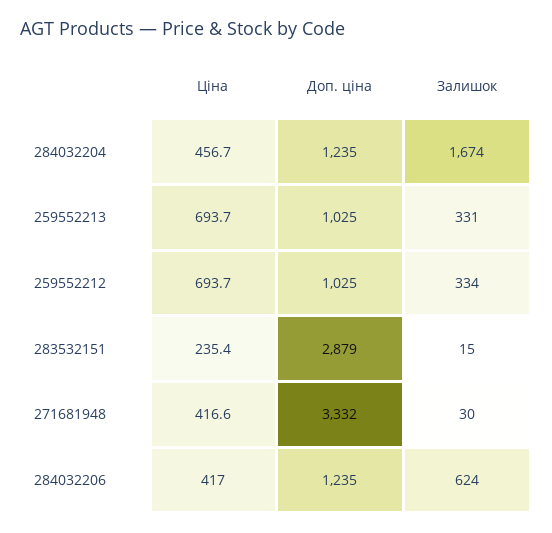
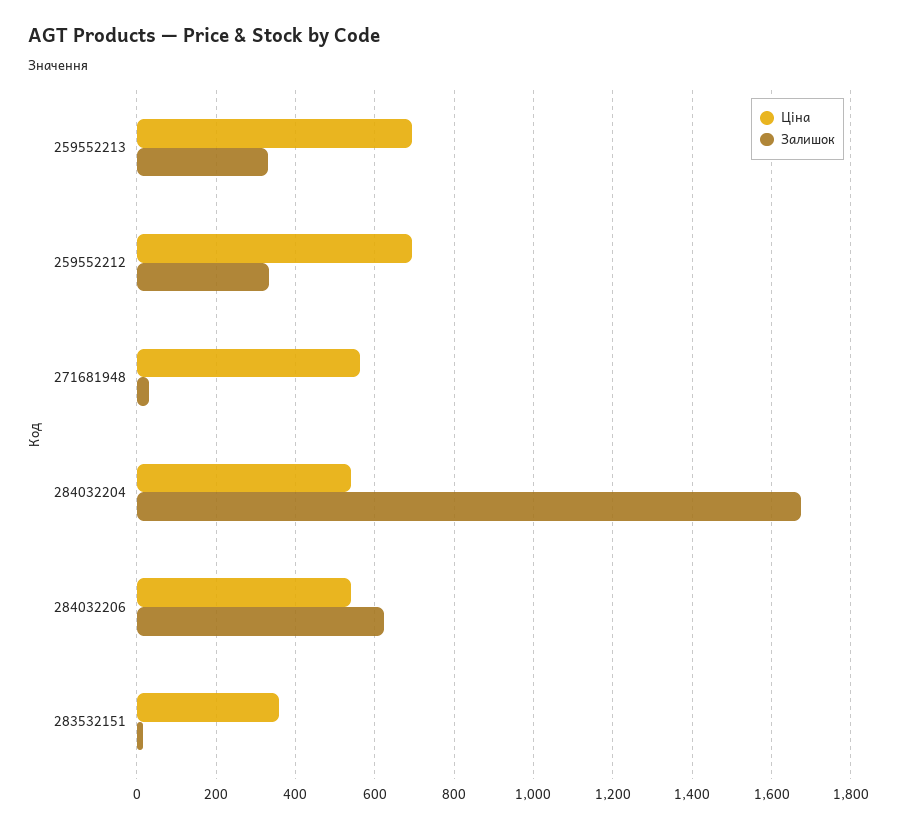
  {
    "Ціна": {
-     "284032204": 456.7,
+     "284032204": 540,
      "259552213": 693.7,
      "259552212": 693.7,
-     "283532151": 235.4,
+     "283532151": 360,
-     "271681948": 416.6,
+     "271681948": 560,
-     "284032206": 417
+     "284032206": 540
    },
-   "Доп. ціна": {
-     "284032204": 1235,
-     "259552213": 1025,
-     "259552212": 1025,
-     "283532151": 2879,
-     "271681948": 3332,
-     "284032206": 1235
-   },
    "Залишок": {
      "284032204": 1674,
      "259552213": 331,
      "259552212": 334,
      "283532151": 15,
      "271681948": 30,
      "284032206": 624
    }
  }

